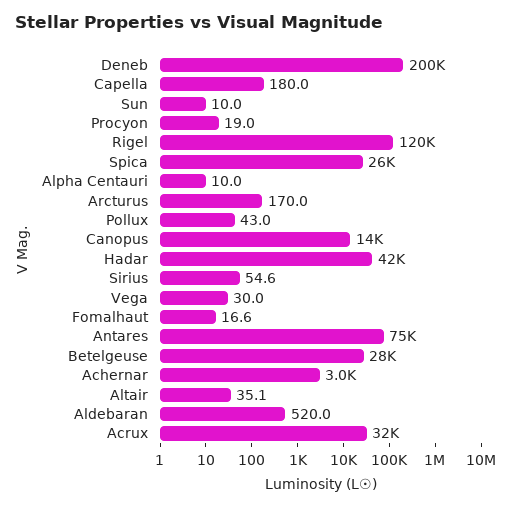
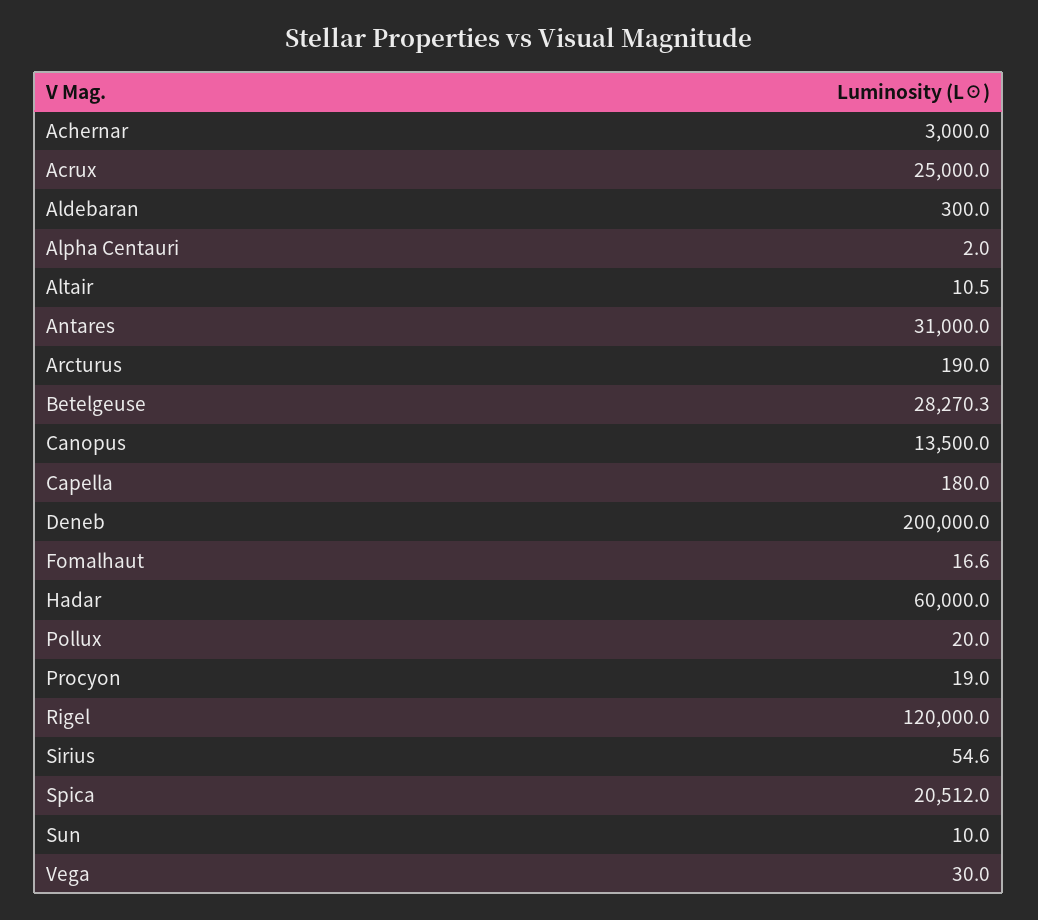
  {
    "Deneb": 200000,
    "Capella": 180,
    "Sun": 10,
    "Procyon": 19,
    "Rigel": 120000,
-   "Spica": 26000,
+   "Spica": 20512,
-   "Alpha Centauri": 10,
+   "Alpha Centauri": 2,
-   "Arcturus": 170,
+   "Arcturus": 190,
-   "Pollux": 43,
+   "Pollux": 20,
    "Canopus": 13500,
-   "Hadar": 42000,
+   "Hadar": 60000,
    "Sirius": 54.6,
    "Vega": 30,
    "Fomalhaut": 16.6,
-   "Antares": 75000,
+   "Antares": 31000,
    "Betelgeuse": 28270.3,
    "Achernar": 3000,
-   "Altair": 35.1,
+   "Altair": 10.5,
-   "Aldebaran": 520,
+   "Aldebaran": 300,
-   "Acrux": 32000
+   "Acrux": 25000
  }

